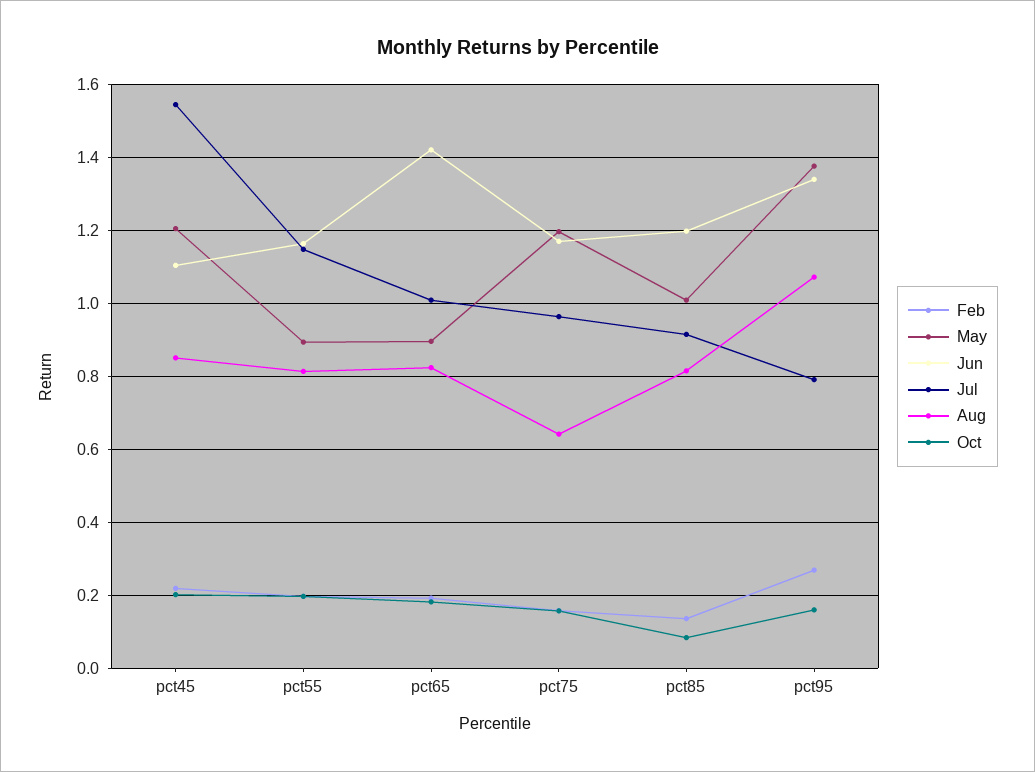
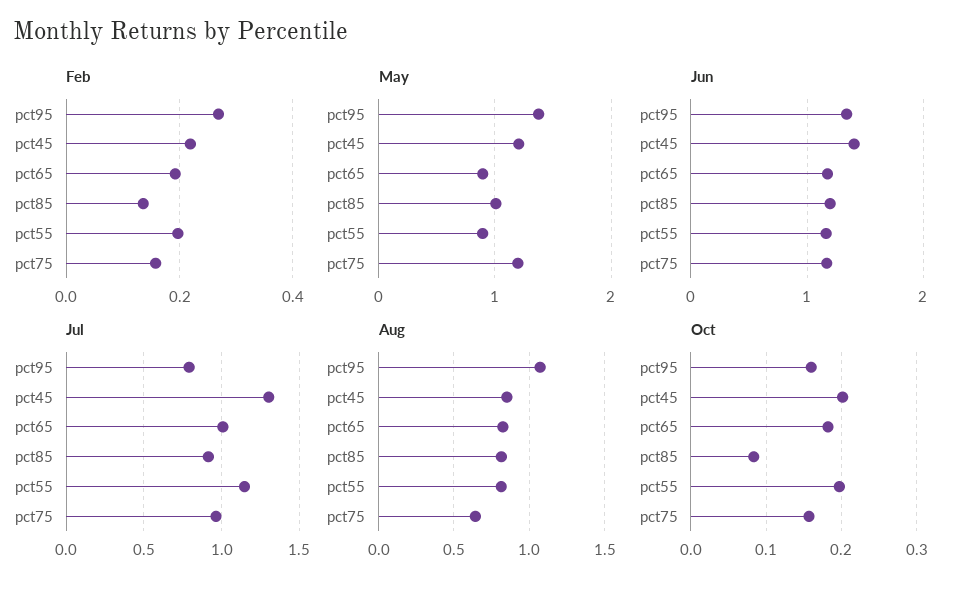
  {
    "Feb": {
      "pct45": 0.22,
      "pct55": 0.2,
      "pct65": 0.2,
      "pct75": 0.16,
      "pct85": 0.14,
      "pct95": 0.26
    },
    "May": {
      "pct45": 1.2,
      "pct55": 0.9,
      "pct65": 0.9,
      "pct75": 1.2,
      "pct85": 1,
      "pct95": 1.38
    },
    "Jun": {
-     "pct45": 1.1,
+     "pct45": 1.4,
      "pct55": 1.16,
-     "pct65": 1.42,
+     "pct65": 1.2,
      "pct75": 1.18,
      "pct85": 1.2,
      "pct95": 1.34
    },
    "Jul": {
-     "pct45": 1.54,
+     "pct45": 1.3,
      "pct55": 1.14,
      "pct65": 1,
      "pct75": 0.96,
      "pct85": 0.92,
      "pct95": 0.8
    },
    "Aug": {
      "pct45": 0.86,
      "pct55": 0.82,
      "pct65": 0.82,
      "pct75": 0.64,
      "pct85": 0.82,
      "pct95": 1.08
    },
    "Oct": {
      "pct45": 0.2,
      "pct55": 0.2,
      "pct65": 0.18,
      "pct75": 0.16,
      "pct85": 0.08,
      "pct95": 0.16
    }
  }

